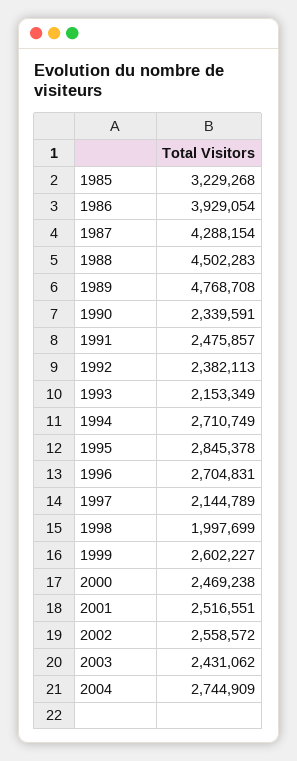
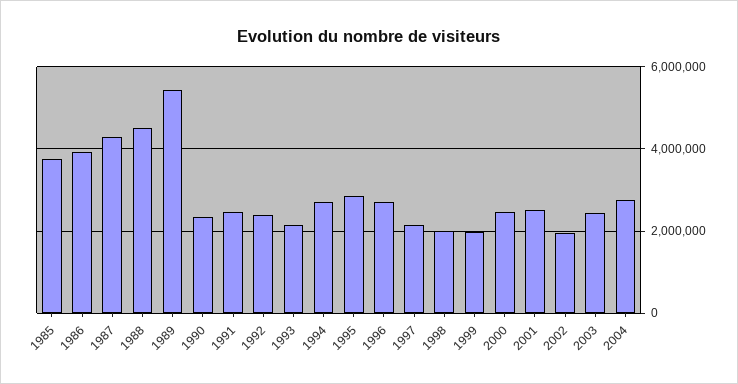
  {
-   "1985": 3229268,
+   "1985": 3800000,
    "1986": 3929054,
    "1987": 4288154,
    "1988": 4502283,
-   "1989": 4768708,
+   "1989": 5400000,
    "1990": 2339591,
    "1991": 2475857,
    "1992": 2382113,
    "1993": 2153349,
    "1994": 2710749,
    "1995": 2845378,
    "1996": 2704831,
    "1997": 2144789,
    "1998": 1997699,
-   "1999": 2602227,
+   "1999": 2000000,
    "2000": 2469238,
    "2001": 2516551,
-   "2002": 2558572,
+   "2002": 2000000,
    "2003": 2431062,
    "2004": 2744909
  }

